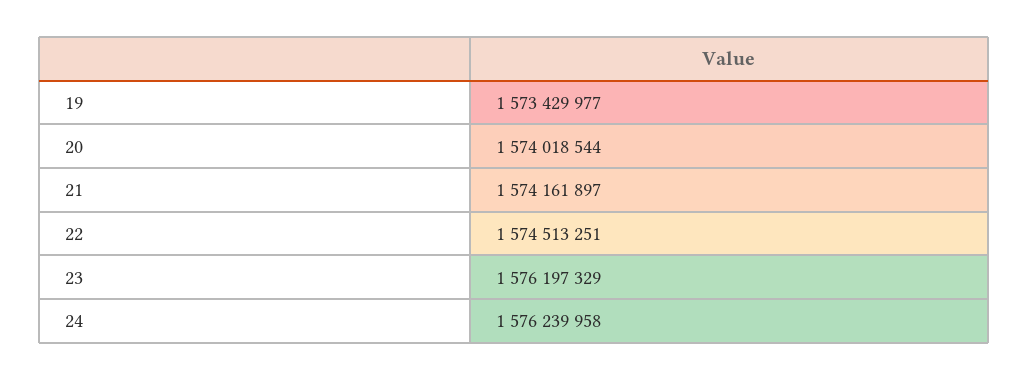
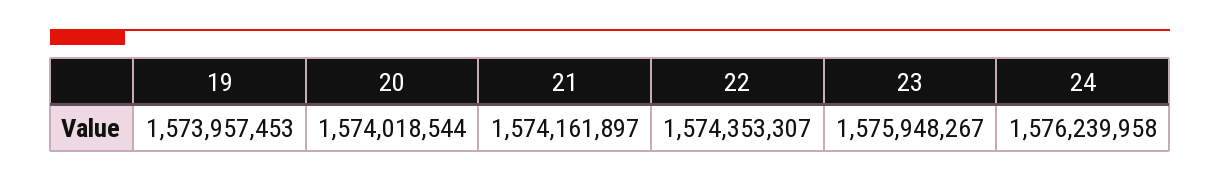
  {
-   "19": 1573429977,
+   "19": 1573957453,
    "20": 1574018544,
    "21": 1574161897,
-   "22": 1574513251,
+   "22": 1574353307,
-   "23": 1576197329,
+   "23": 1575948267,
    "24": 1576239958
  }

